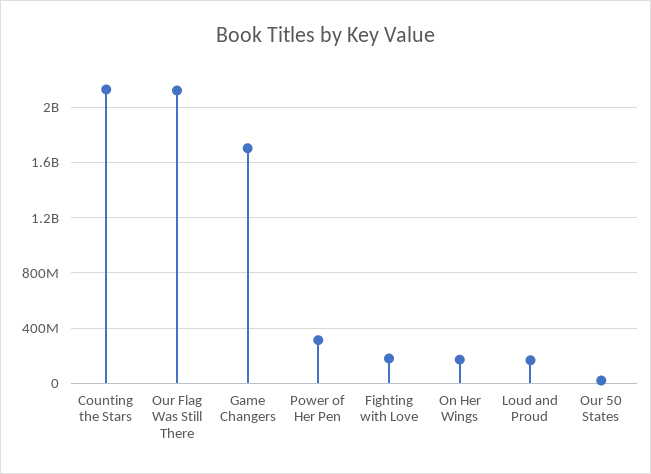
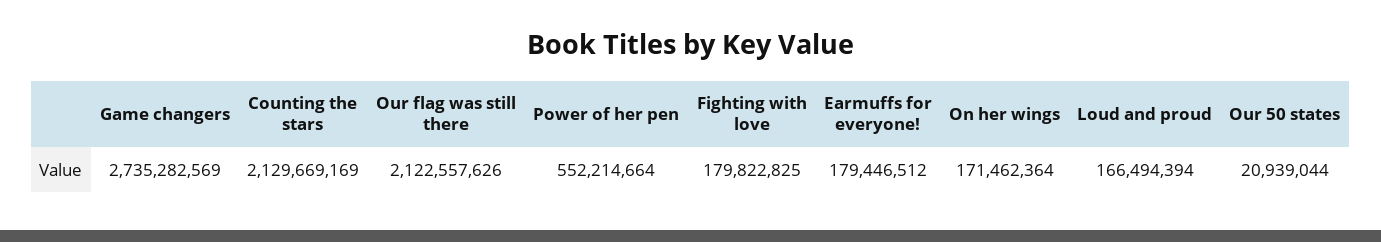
  {
    "Counting the Stars": 2129669169,
    "Our Flag Was Still There": 2122557626,
-   "Game Changers": 1700000000,
+   "Game Changers": 2735282569,
-   "Power of Her Pen": 300000000,
+   "Power of Her Pen": 552214664,
    "Fighting with Love": 179822825,
    "On Her Wings": 171462364,
    "Loud and Proud": 166494394,
-   "Our 50 States": 20939044
+   "Our 50 States": 20939044,
+   "Earmuffs for everyone!": 179446512
  }

